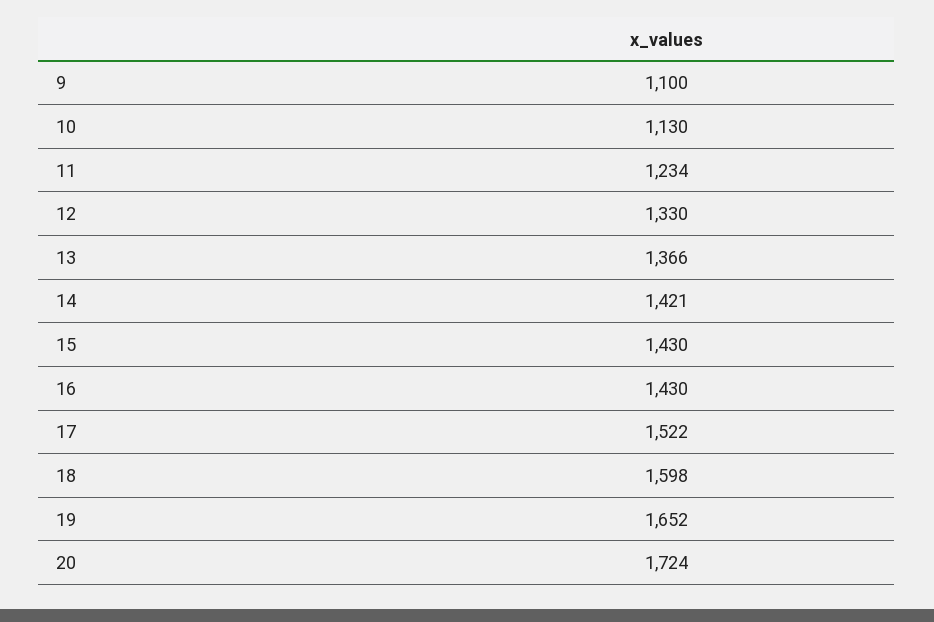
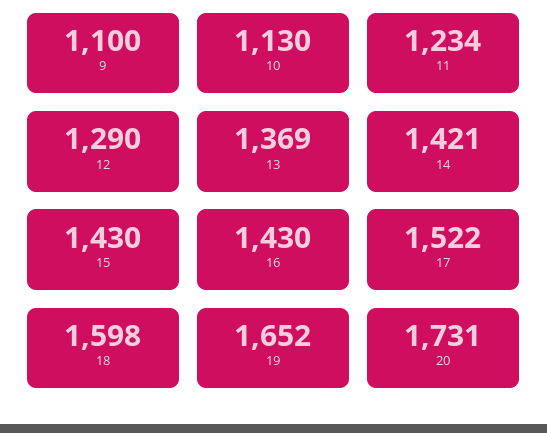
  {
    "9": 1100,
    "10": 1130,
    "11": 1234,
-   "12": 1330,
+   "12": 1290,
-   "13": 1366,
+   "13": 1369,
    "14": 1421,
    "15": 1430,
    "16": 1430,
    "17": 1522,
    "18": 1598,
    "19": 1652,
-   "20": 1724
+   "20": 1731
  }

